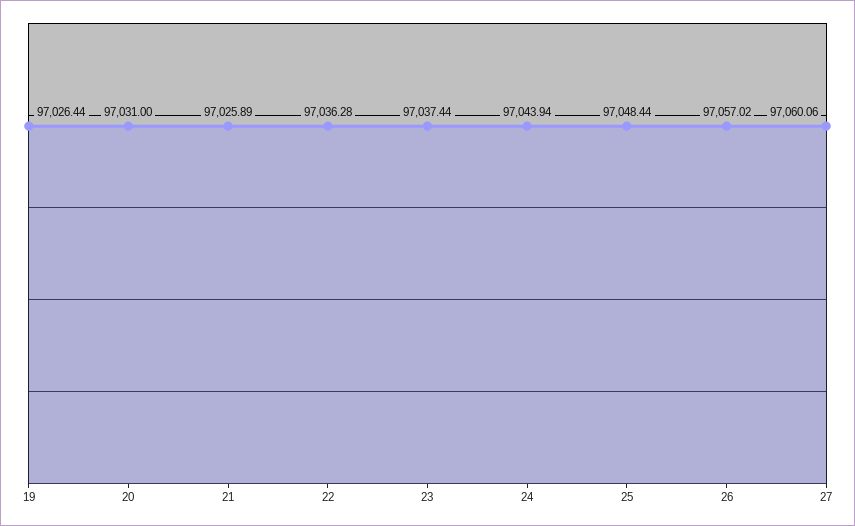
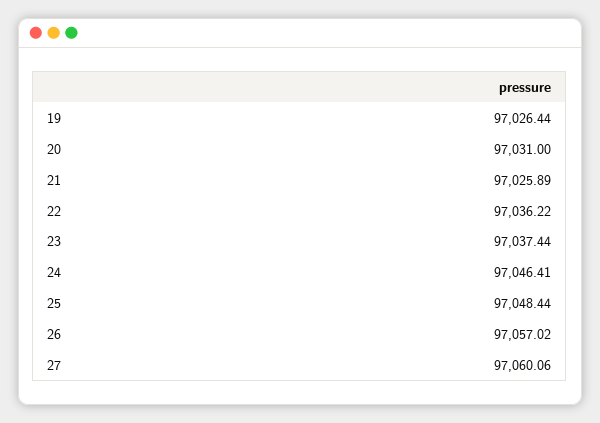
  {
    "19": 97026.44,
    "20": 97031,
    "21": 97025.89,
-   "22": 97036.28,
+   "22": 97036.22,
    "23": 97037.44,
-   "24": 97043.94,
+   "24": 97046.41,
    "25": 97048.44,
    "26": 97057.02,
    "27": 97060.06
  }

